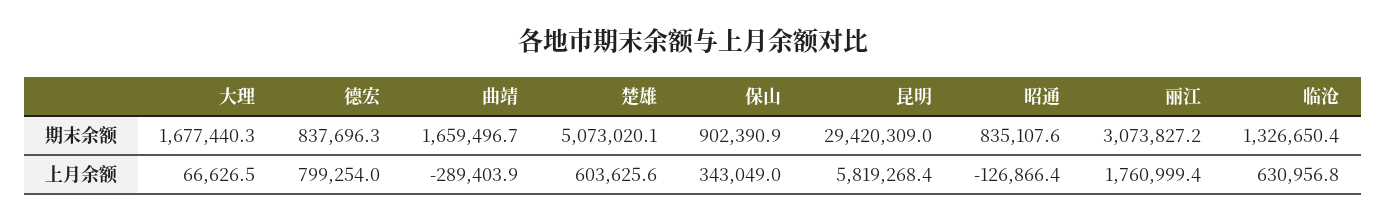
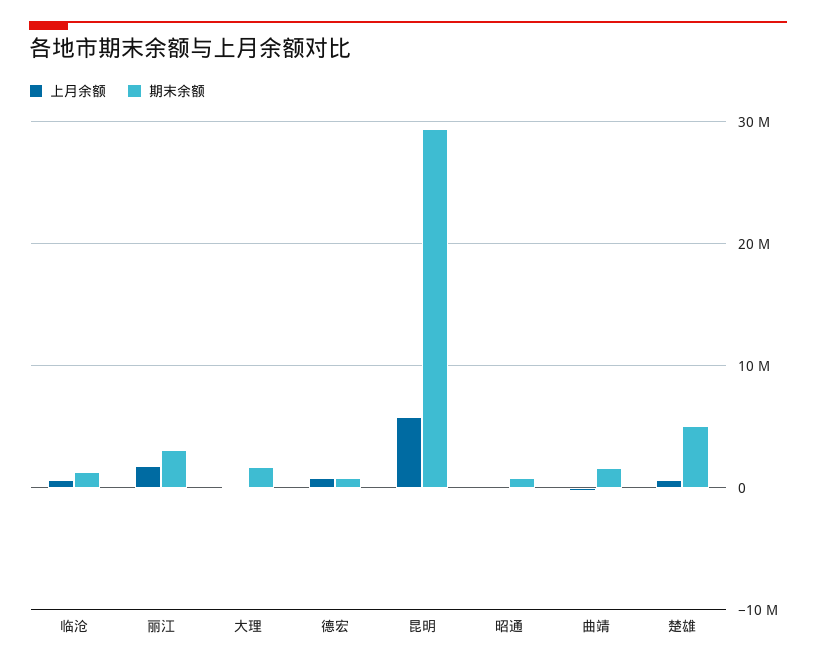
  {
    "期末余额": {
      "大理": 1677440.3,
      "德宏": 837696.3,
      "曲靖": 1659496.7,
      "楚雄": 5073020.1,
-     "保山": 902390.9,
      "昆明": 29420309,
      "昭通": 835107.6,
      "丽江": 3073827.2,
      "临沧": 1326650.4
    },
    "上月余额": {
      "大理": 66626.5,
      "德宏": 799254,
      "曲靖": -289403.9,
      "楚雄": 603625.6,
-     "保山": 343049,
      "昆明": 5819268.4,
      "昭通": -126866.4,
      "丽江": 1760999.4,
      "临沧": 630956.8
    }
  }

